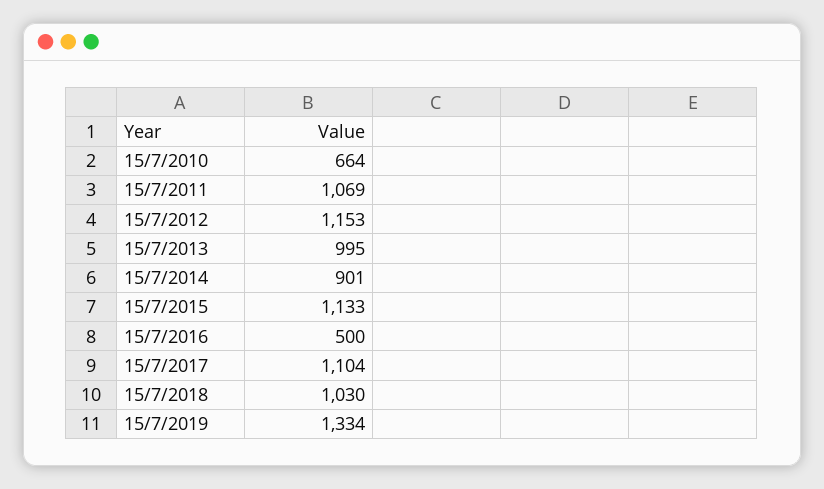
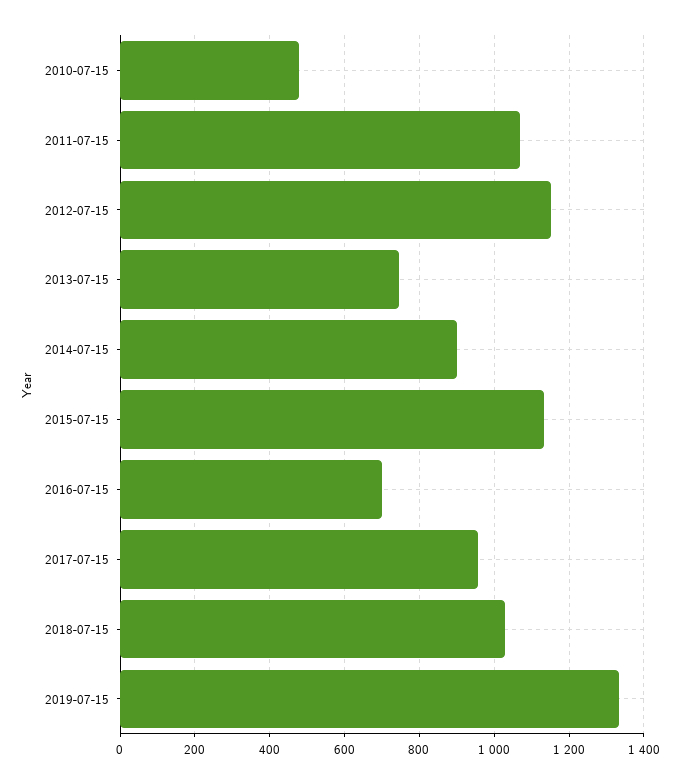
  {
-   "15/7/2010": 664,
+   "15/7/2010": 480,
    "15/7/2011": 1069,
    "15/7/2012": 1153,
-   "15/7/2013": 995,
+   "15/7/2013": 740,
    "15/7/2014": 901,
    "15/7/2015": 1133,
-   "15/7/2016": 500,
+   "15/7/2016": 700,
-   "15/7/2017": 1104,
+   "15/7/2017": 960,
    "15/7/2018": 1030,
    "15/7/2019": 1334
  }

